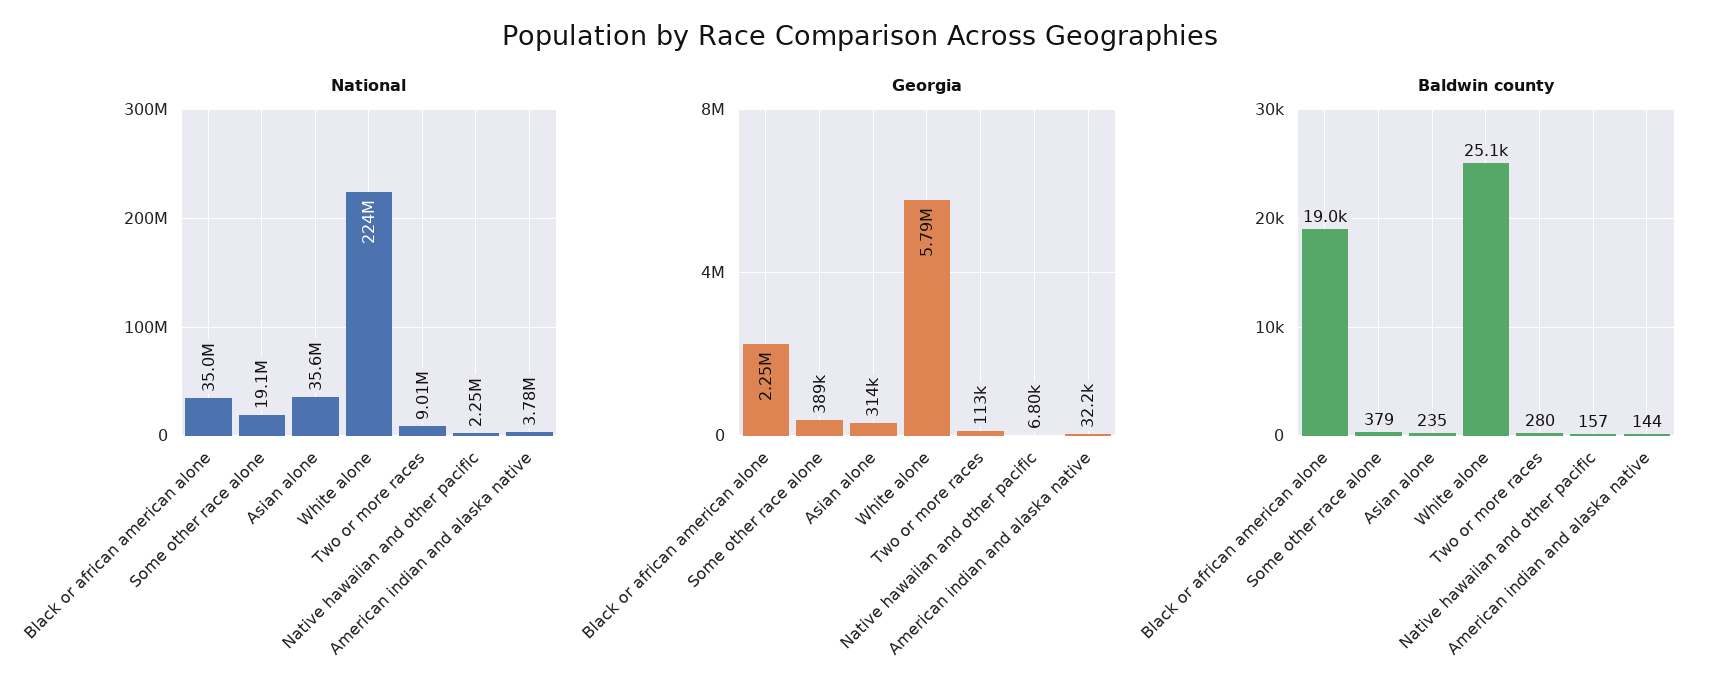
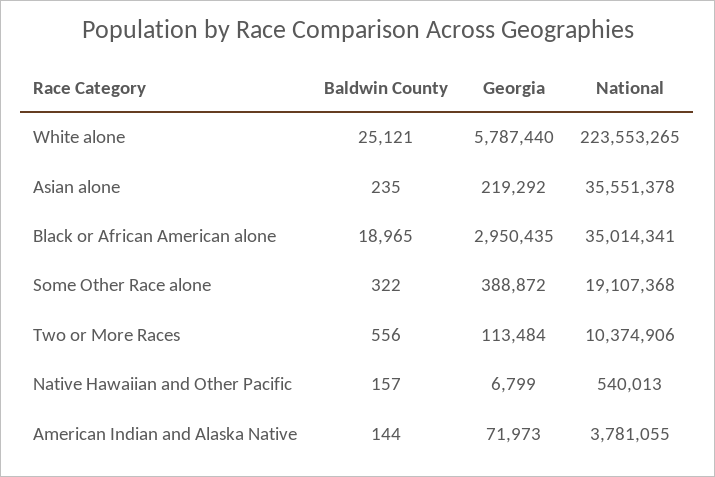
  {
    "National": {
      "Black or african american alone": 35014341,
      "Some other race alone": 19107368,
      "Asian alone": 35551378,
      "White alone": 223553265,
-     "Two or more races": 9010000,
+     "Two or more races": 10374906,
-     "Native hawaiian and other pacific": 2250000,
+     "Native hawaiian and other pacific": 540013,
      "American indian and alaska native": 3781055
    },
    "Georgia": {
-     "Black or african american alone": 2250000,
+     "Black or african american alone": 2950435,
      "Some other race alone": 388872,
-     "Asian alone": 314000,
+     "Asian alone": 219292,
      "White alone": 5787440,
      "Two or more races": 113484,
      "Native hawaiian and other pacific": 6799,
-     "American indian and alaska native": 32200
+     "American indian and alaska native": 71973
    },
    "Baldwin county": {
      "Black or african american alone": 18965,
-     "Some other race alone": 379,
+     "Some other race alone": 322,
      "Asian alone": 235,
      "White alone": 25121,
-     "Two or more races": 280,
+     "Two or more races": 556,
      "Native hawaiian and other pacific": 157,
      "American indian and alaska native": 144
    }
  }

